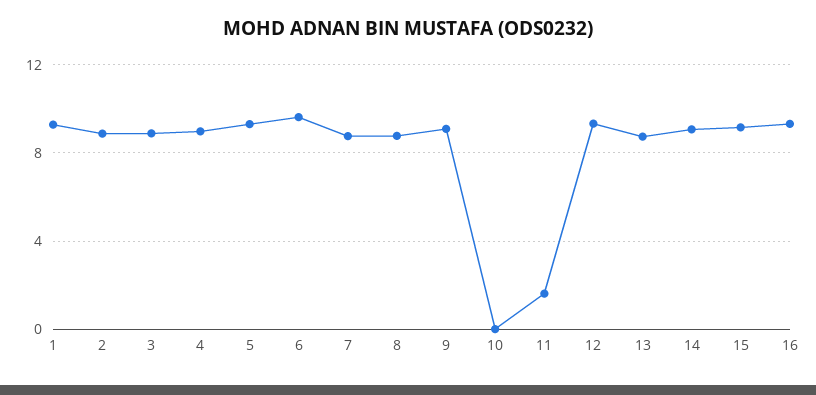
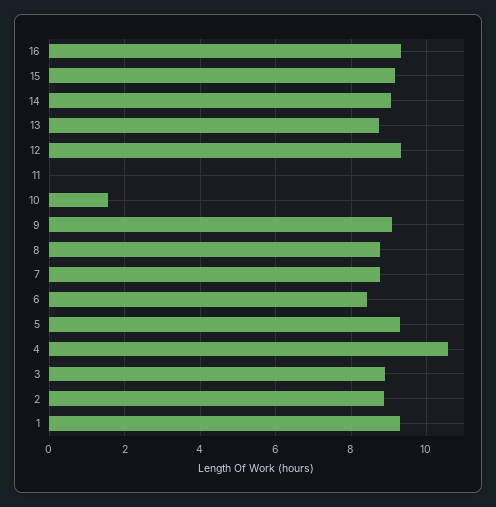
  {
    "1": 9.2,
    "2": 8.8,
    "3": 8.8,
-   "4": 9,
+   "4": 10.6,
    "5": 9.4,
-   "6": 9.5,
+   "6": 8.4,
    "7": 8.8,
    "8": 8.8,
    "9": 9,
-   "10": 0,
+   "10": 1.6,
-   "11": 1.5,
+   "11": 0,
    "12": 9.4,
    "13": 8.8,
    "14": 9,
    "15": 9.2,
    "16": 9.4
  }

